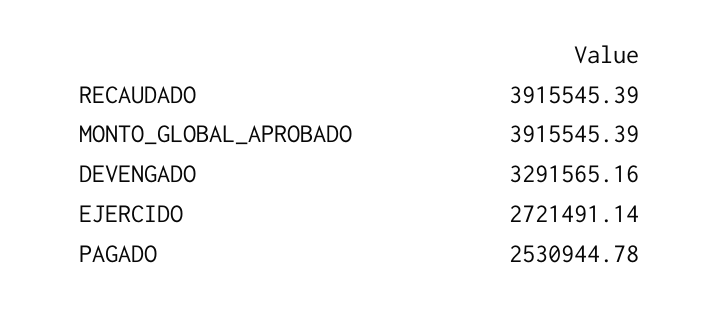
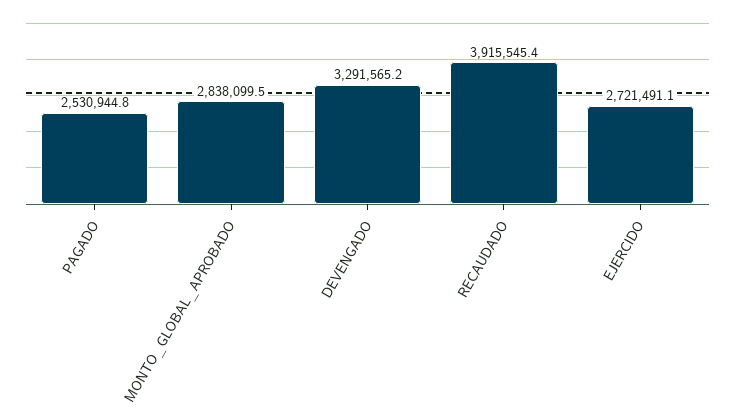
  {
    "RECAUDADO": 3915545.39,
-   "MONTO_GLOBAL_APROBADO": 3915545.39,
+   "MONTO_GLOBAL_APROBADO": 2838099.5,
    "DEVENGADO": 3291565.16,
    "EJERCIDO": 2721491.14,
    "PAGADO": 2530944.78
  }

